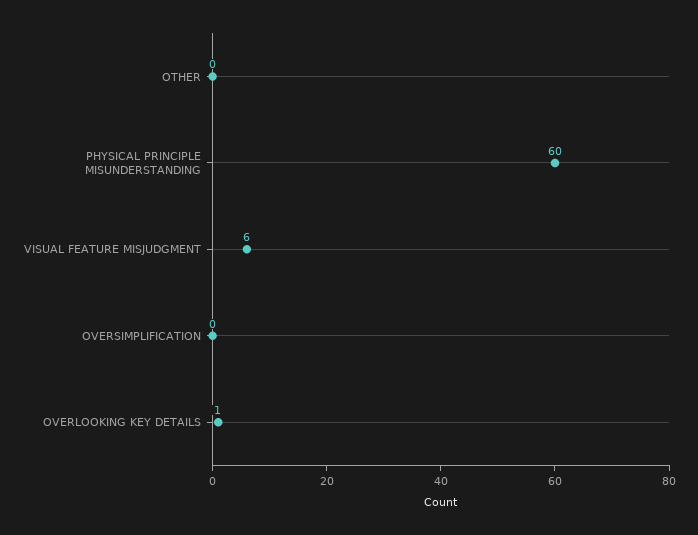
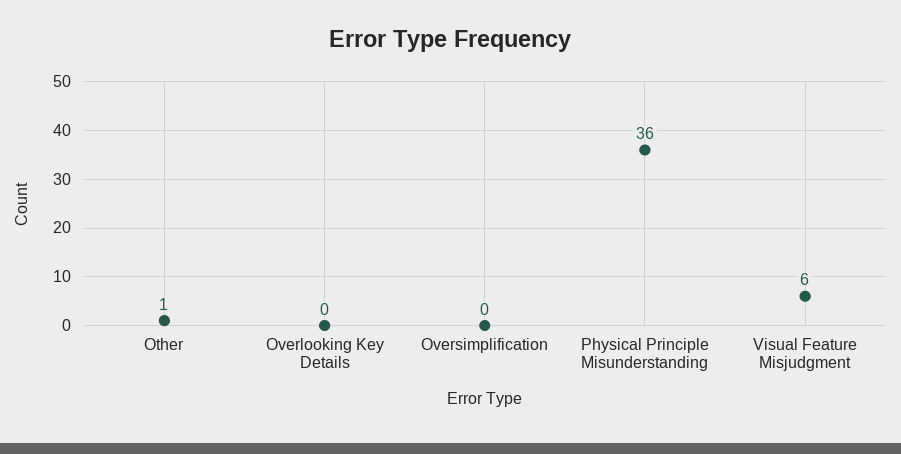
  {
-   "OTHER": 0,
+   "OTHER": 1,
-   "PHYSICAL PRINCIPLE MISUNDERSTANDING": 60,
+   "PHYSICAL PRINCIPLE MISUNDERSTANDING": 36,
    "VISUAL FEATURE MISJUDGMENT": 6,
    "OVERSIMPLIFICATION": 0,
-   "OVERLOOKING KEY DETAILS": 1
+   "OVERLOOKING KEY DETAILS": 0
  }

